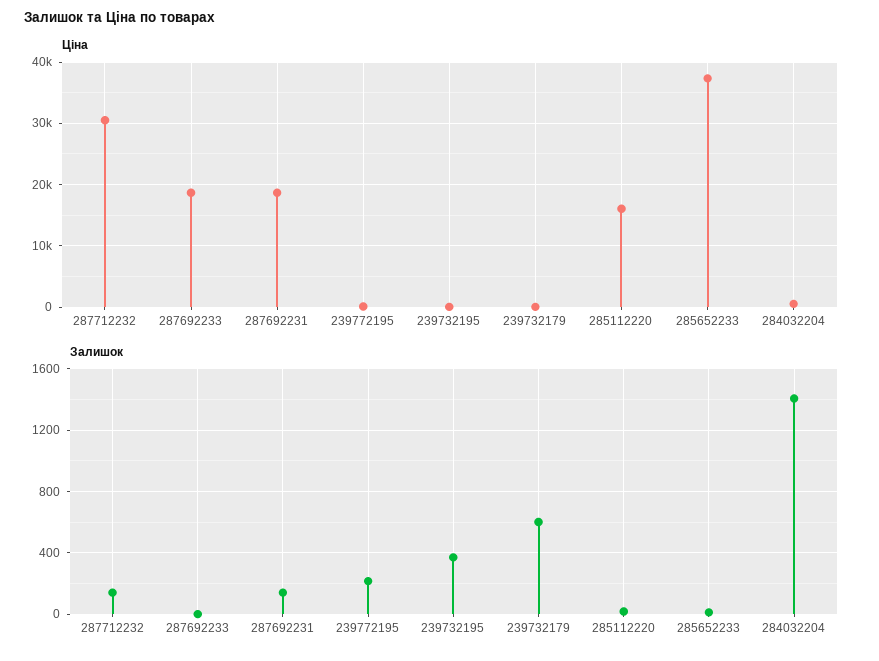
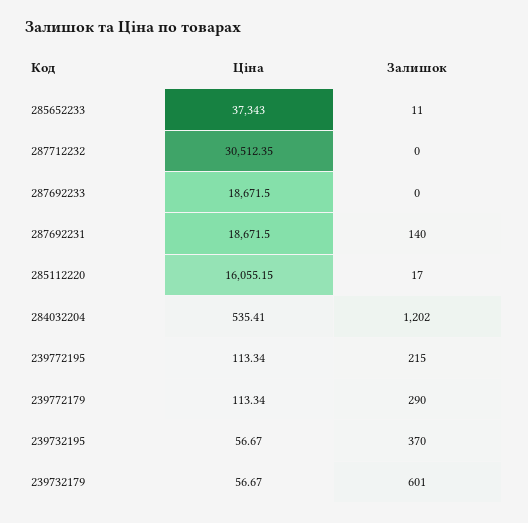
  {
    "Ціна": {
      "287712232": 30512.35,
      "287692233": 18671.5,
      "287692231": 18671.5,
      "239772195": 113.34,
      "239732195": 56.67,
      "239732179": 56.67,
      "285112220": 16055.15,
      "285652233": 37343,
-     "284032204": 535.41
+     "284032204": 535.41,
+     "239772179": 113.34
    },
    "Залишок": {
-     "287712232": 150,
+     "287712232": 0,
      "287692233": 0,
      "287692231": 140,
      "239772195": 215,
      "239732195": 370,
      "239732179": 601,
      "285112220": 17,
      "285652233": 11,
-     "284032204": 1400
+     "284032204": 1202,
+     "239772179": 290
    }
  }

